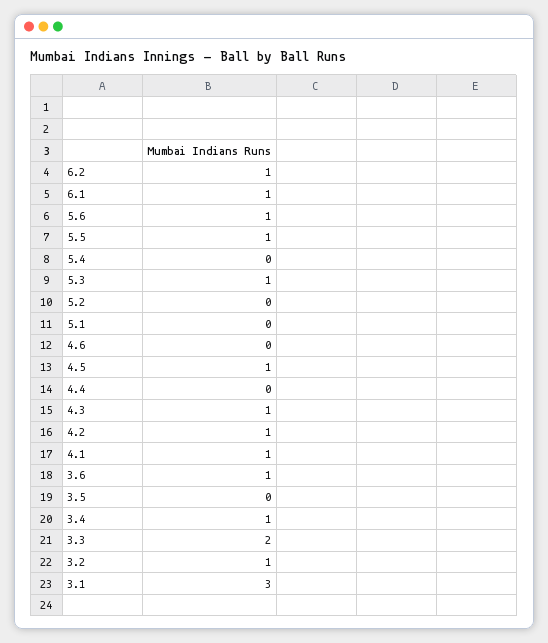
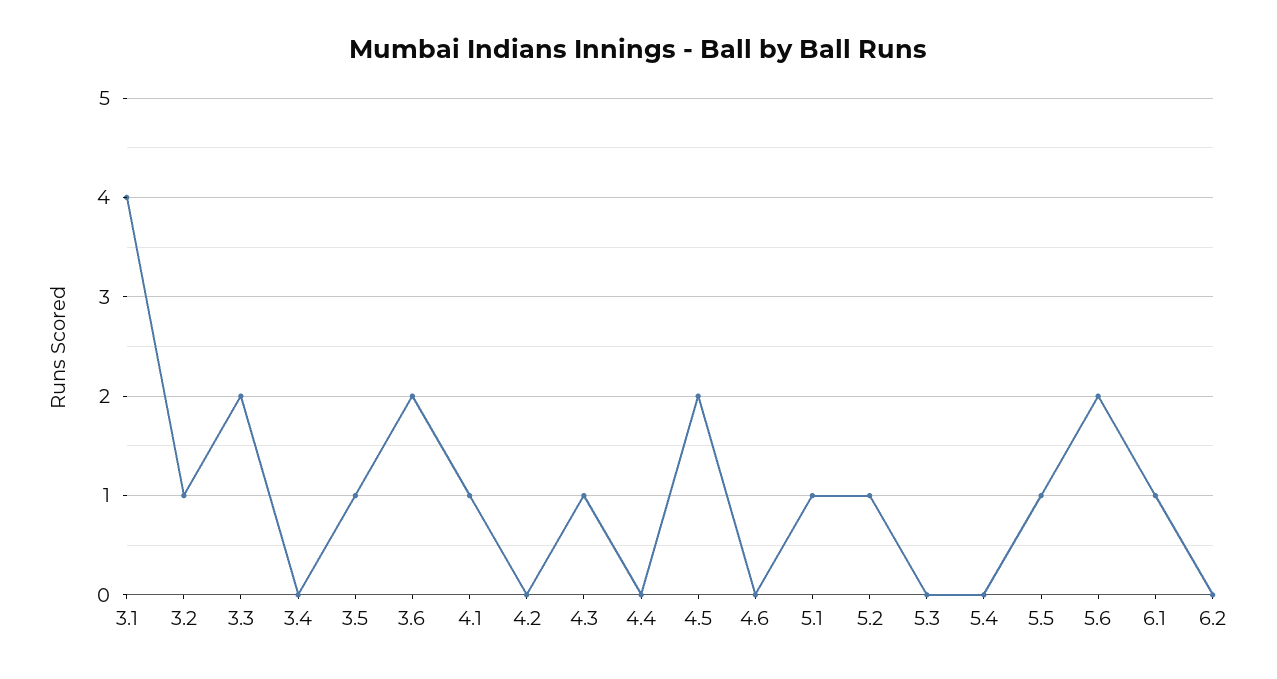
  {
-   "6.2": 1,
+   "6.2": 0,
    "6.1": 1,
-   "5.6": 1,
+   "5.6": 2,
    "5.5": 1,
    "5.4": 0,
-   "5.3": 1,
+   "5.3": 0,
-   "5.2": 0,
+   "5.2": 1,
-   "5.1": 0,
+   "5.1": 1,
    "4.6": 0,
-   "4.5": 1,
+   "4.5": 2,
    "4.4": 0,
    "4.3": 1,
-   "4.2": 1,
+   "4.2": 0,
    "4.1": 1,
-   "3.6": 1,
+   "3.6": 2,
-   "3.5": 0,
+   "3.5": 1,
-   "3.4": 1,
+   "3.4": 0,
    "3.3": 2,
    "3.2": 1,
-   "3.1": 3
+   "3.1": 4
  }

